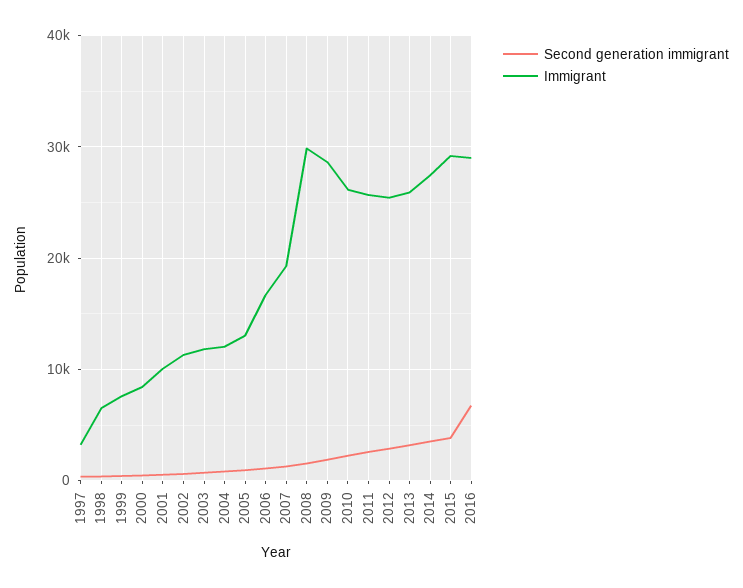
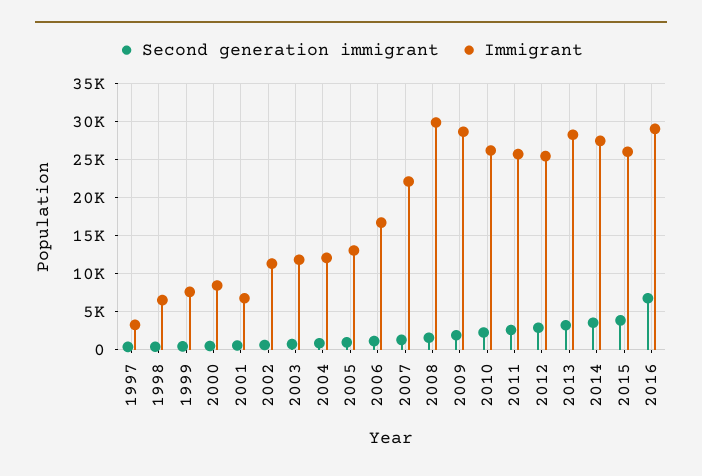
  {
    "Second generation immigrant": {
      "1997": 0,
      "1998": 0,
      "1999": 0,
      "2000": 0,
      "2001": 1000,
      "2002": 1000,
      "2003": 1000,
      "2004": 1000,
      "2005": 1000,
      "2006": 1000,
      "2007": 1000,
      "2008": 2000,
      "2009": 2000,
      "2010": 2000,
      "2011": 3000,
      "2012": 3000,
      "2013": 3000,
      "2014": 4000,
      "2015": 4000,
      "2016": 7000
    },
    "Immigrant": {
      "1997": 3000,
      "1998": 7000,
      "1999": 8000,
      "2000": 8000,
-     "2001": 10000,
+     "2001": 7000,
      "2002": 11000,
      "2003": 12000,
      "2004": 12000,
      "2005": 13000,
      "2006": 17000,
-     "2007": 19000,
+     "2007": 22000,
      "2008": 30000,
      "2009": 29000,
      "2010": 26000,
      "2011": 26000,
      "2012": 25000,
-     "2013": 26000,
+     "2013": 28000,
      "2014": 27000,
-     "2015": 29000,
+     "2015": 26000,
      "2016": 29000
    }
  }

